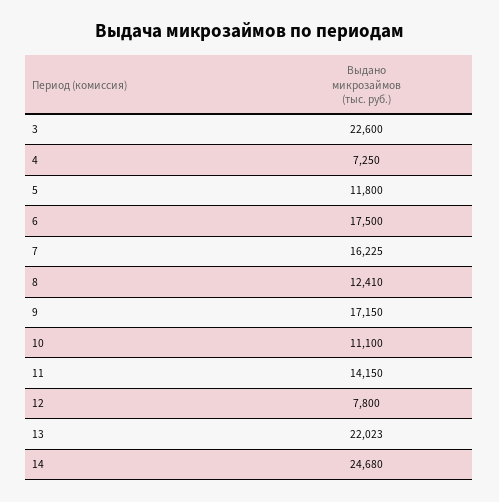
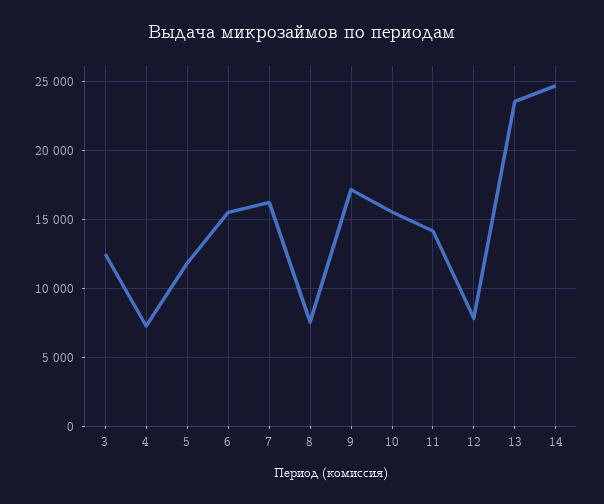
  {
-   "3": 22600,
+   "3": 12500,
    "4": 7250,
    "5": 11800,
-   "6": 17500,
+   "6": 15500,
    "7": 16225,
-   "8": 12410,
+   "8": 7500,
    "9": 17150,
-   "10": 11100,
+   "10": 15500,
    "11": 14150,
    "12": 7800,
-   "13": 22023,
+   "13": 23500,
    "14": 24680
  }

